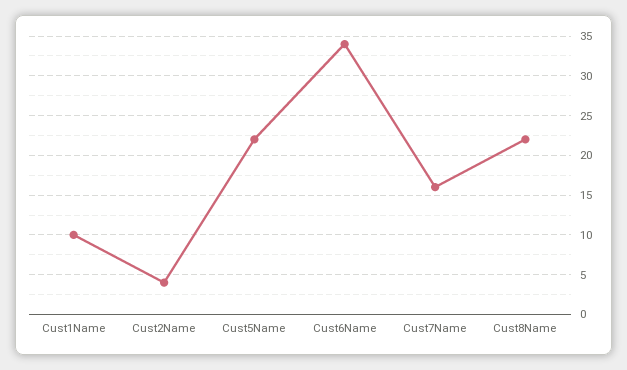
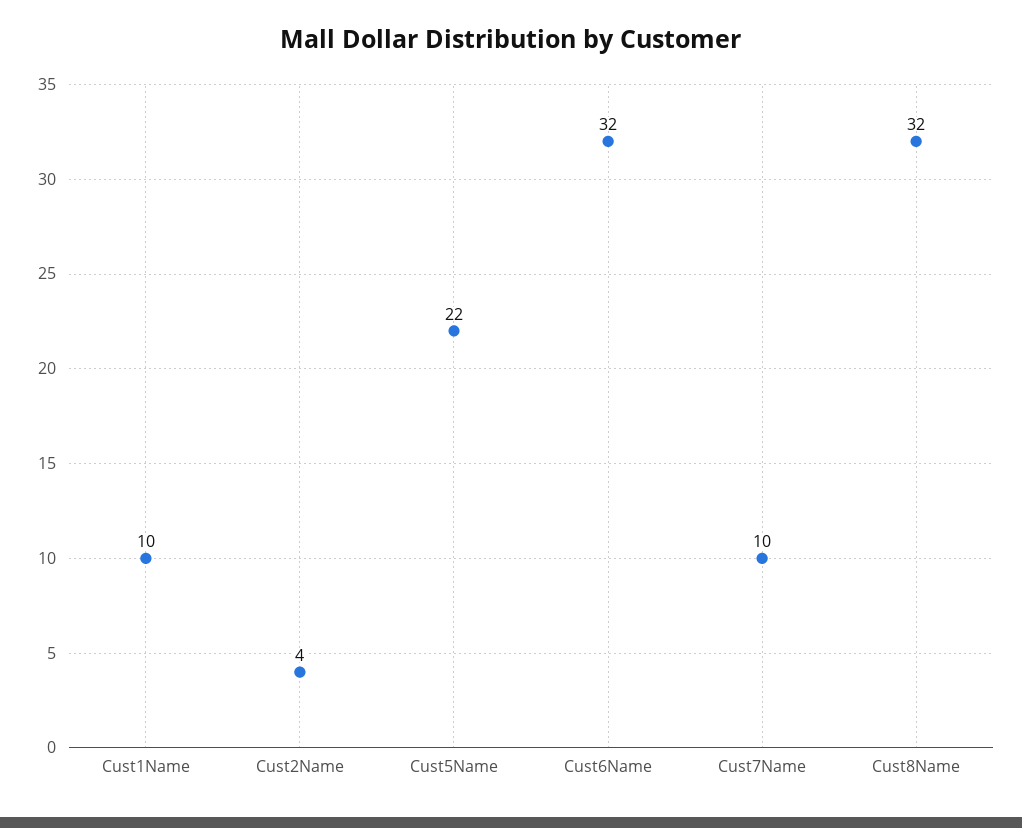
  {
    "Cust1Name": 10,
    "Cust2Name": 4,
    "Cust5Name": 22,
-   "Cust6Name": 34,
+   "Cust6Name": 32,
-   "Cust7Name": 16,
+   "Cust7Name": 10,
-   "Cust8Name": 22
+   "Cust8Name": 32
  }

